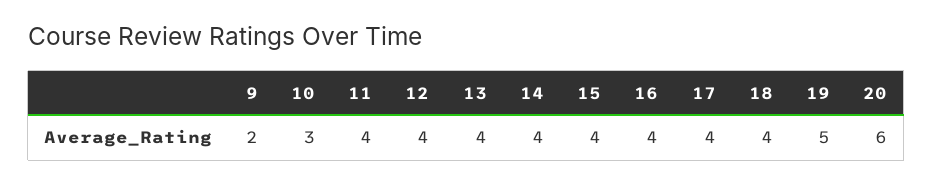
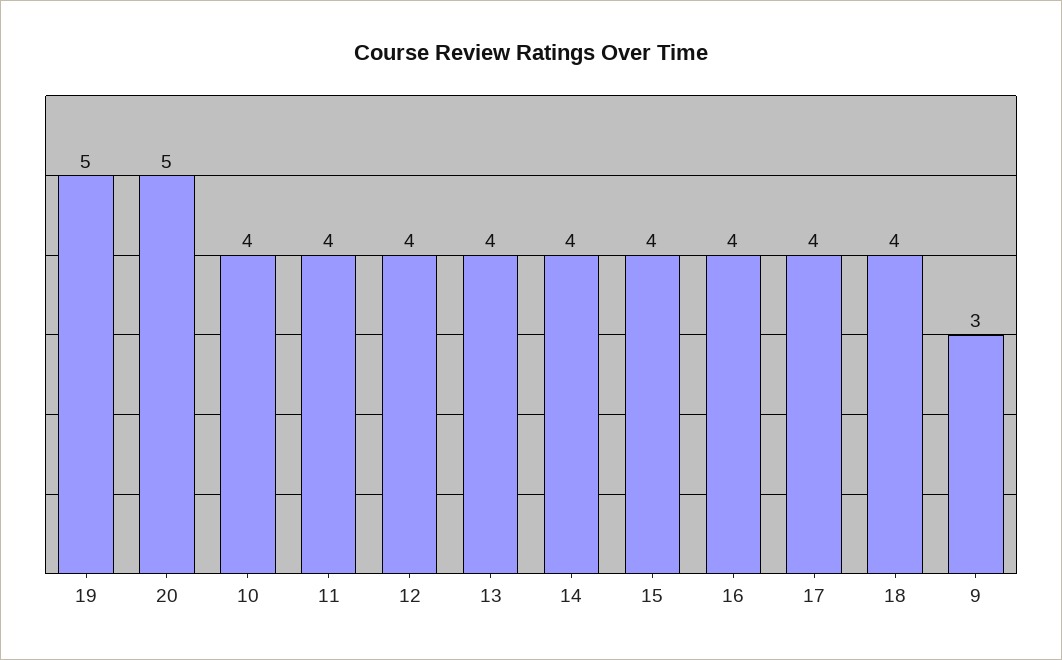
  {
-   "9": 2,
+   "9": 3,
-   "10": 3,
+   "10": 4,
    "11": 4,
    "12": 4,
    "13": 4,
    "14": 4,
    "15": 4,
    "16": 4,
    "17": 4,
    "18": 4,
    "19": 5,
-   "20": 6
+   "20": 5
  }

